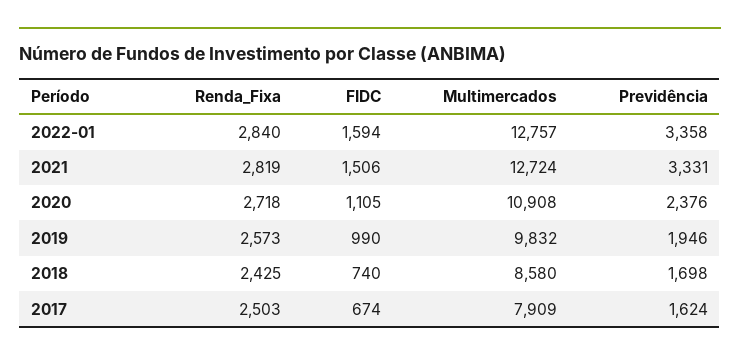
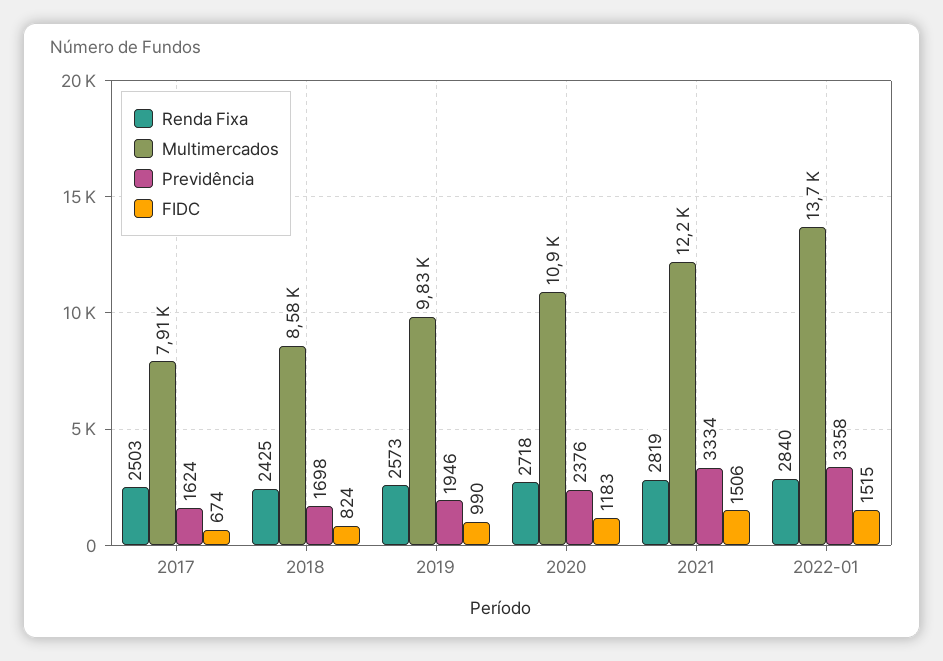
  {
    "Renda_Fixa": {
      "2022-01": 2840,
      "2021": 2819,
      "2020": 2718,
      "2019": 2573,
      "2018": 2425,
      "2017": 2503
    },
    "FIDC": {
-     "2022-01": 1594,
+     "2022-01": 1515,
      "2021": 1506,
-     "2020": 1105,
+     "2020": 1183,
      "2019": 990,
-     "2018": 740,
+     "2018": 824,
      "2017": 674
    },
    "Multimercados": {
-     "2022-01": 12757,
+     "2022-01": 13700,
-     "2021": 12724,
+     "2021": 12200,
      "2020": 10908,
      "2019": 9832,
      "2018": 8580,
      "2017": 7909
    },
    "Previdência": {
      "2022-01": 3358,
-     "2021": 3331,
+     "2021": 3334,
      "2020": 2376,
      "2019": 1946,
      "2018": 1698,
      "2017": 1624
    }
  }

